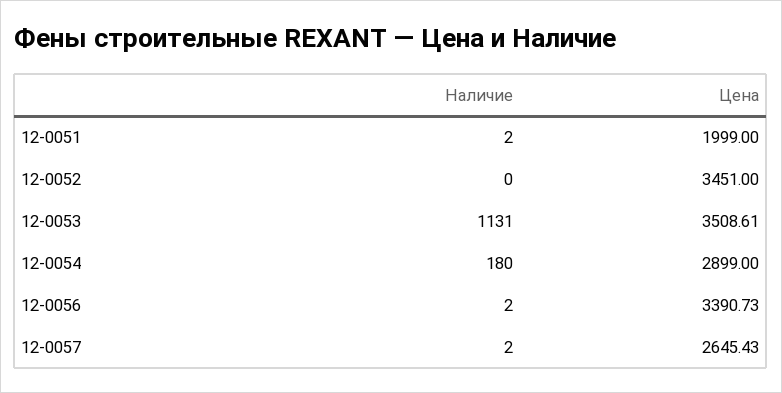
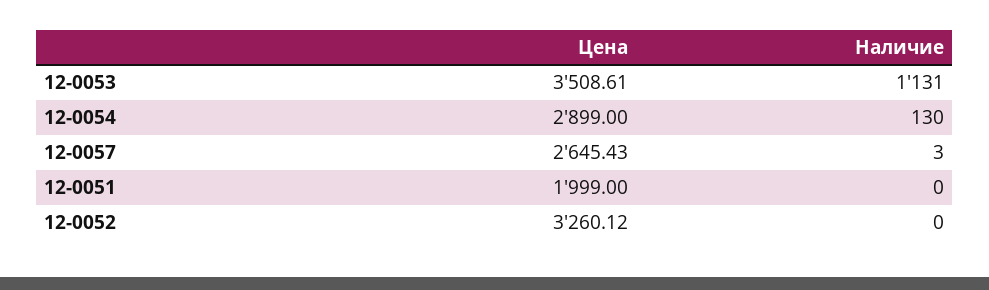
  {
    "Наличие": {
-     "12-0051": 2,
+     "12-0051": 0,
      "12-0052": 0,
      "12-0053": 1131,
-     "12-0054": 180,
+     "12-0054": 130,
-     "12-0056": 2,
-     "12-0057": 2
+     "12-0057": 3
    },
    "Цена": {
      "12-0051": 1999,
-     "12-0052": 3451,
+     "12-0052": 3260.12,
      "12-0053": 3508.61,
      "12-0054": 2899,
-     "12-0056": 3390.73,
      "12-0057": 2645.43
    }
  }

